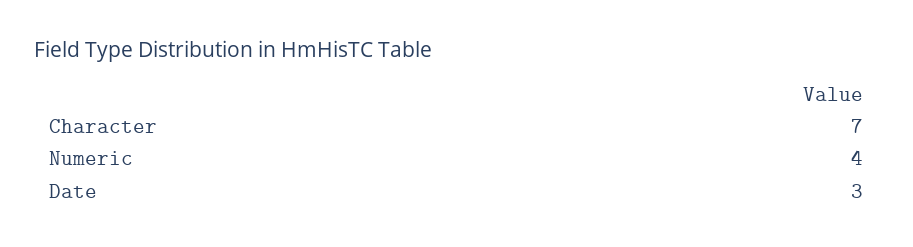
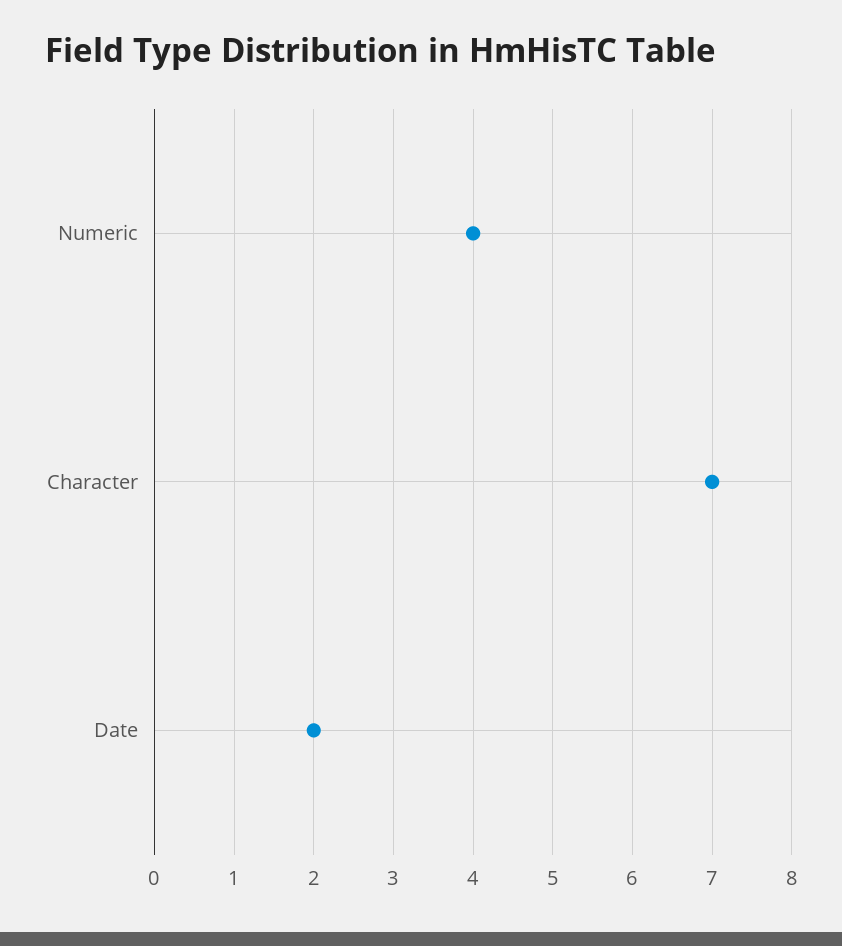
  {
    "Character": 7,
    "Numeric": 4,
-   "Date": 3
+   "Date": 2
  }

